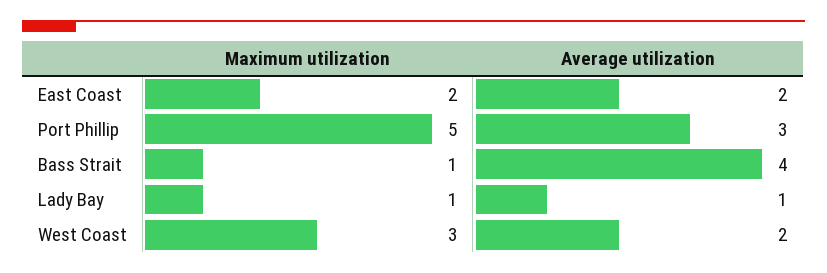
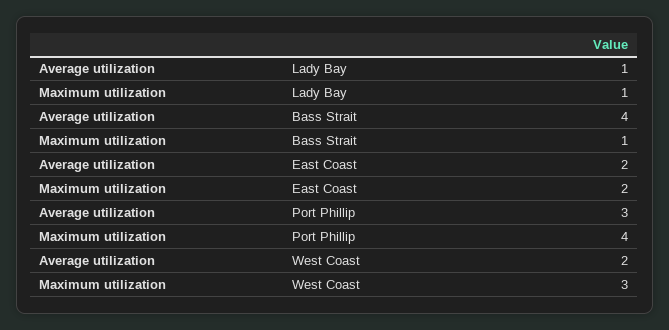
  {
    "Maximum utilization": {
      "East Coast": 2,
-     "Port Phillip": 5,
+     "Port Phillip": 4,
      "Bass Strait": 1,
      "Lady Bay": 1,
      "West Coast": 3
    },
    "Average utilization": {
      "East Coast": 2,
      "Port Phillip": 3,
      "Bass Strait": 4,
      "Lady Bay": 1,
      "West Coast": 2
    }
  }

